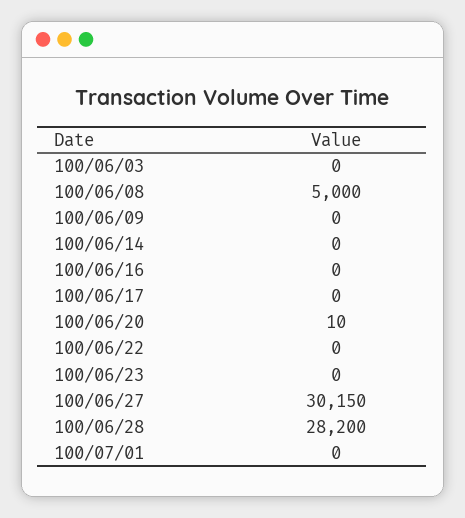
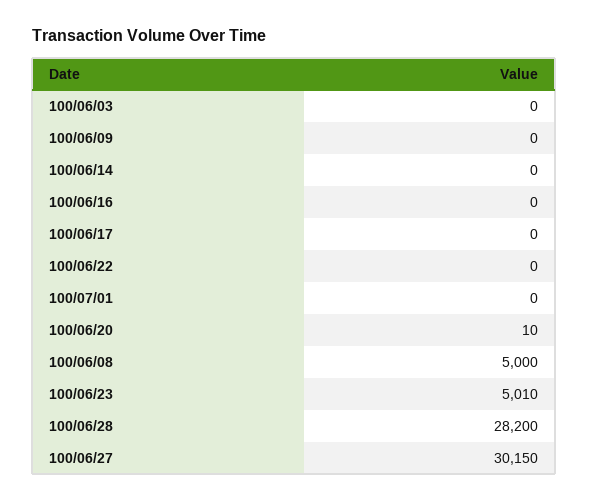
  {
    "100/06/03": 0,
    "100/06/08": 5000,
    "100/06/09": 0,
    "100/06/14": 0,
    "100/06/16": 0,
    "100/06/17": 0,
    "100/06/20": 10,
    "100/06/22": 0,
-   "100/06/23": 0,
+   "100/06/23": 5010,
    "100/06/27": 30150,
    "100/06/28": 28200,
    "100/07/01": 0
  }

